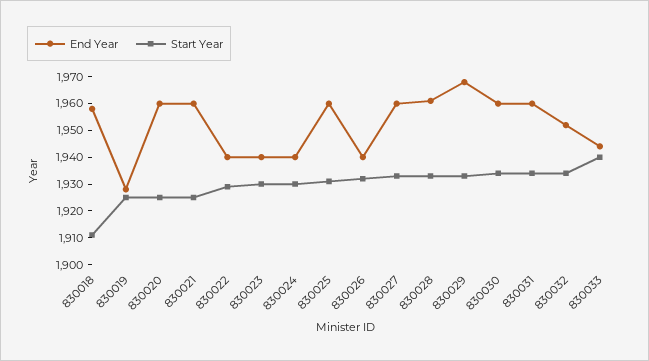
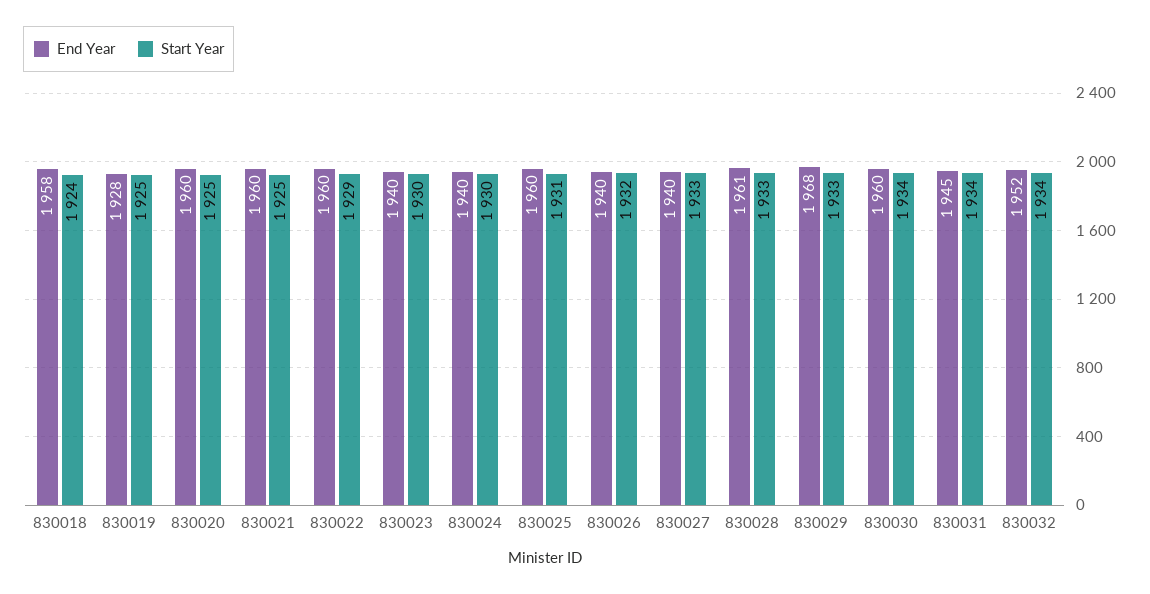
  {
    "End Year": {
      "830018": 1958,
      "830019": 1928,
      "830020": 1960,
      "830021": 1960,
-     "830022": 1940,
+     "830022": 1960,
      "830023": 1940,
      "830024": 1940,
      "830025": 1960,
      "830026": 1940,
-     "830027": 1960,
+     "830027": 1940,
      "830028": 1961,
      "830029": 1968,
      "830030": 1960,
-     "830031": 1960,
+     "830031": 1945,
-     "830032": 1952,
+     "830032": 1952
-     "830033": 1945
    },
    "Start Year": {
-     "830018": 1910,
+     "830018": 1924,
      "830019": 1925,
      "830020": 1925,
      "830021": 1925,
      "830022": 1929,
      "830023": 1930,
      "830024": 1930,
      "830025": 1931,
      "830026": 1932,
      "830027": 1933,
      "830028": 1933,
      "830029": 1933,
      "830030": 1934,
      "830031": 1934,
-     "830032": 1934,
+     "830032": 1934
-     "830033": 1940
    }
  }

